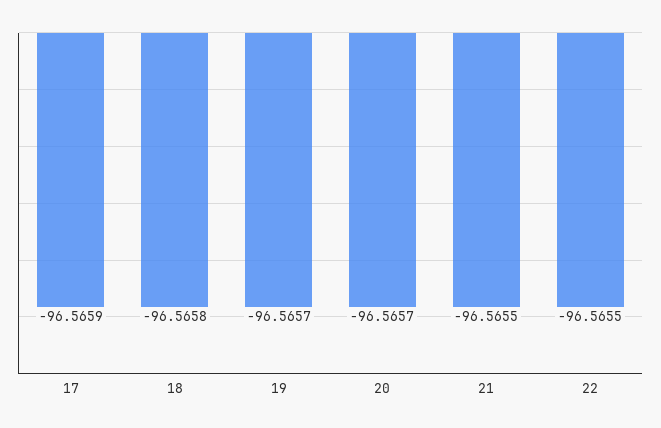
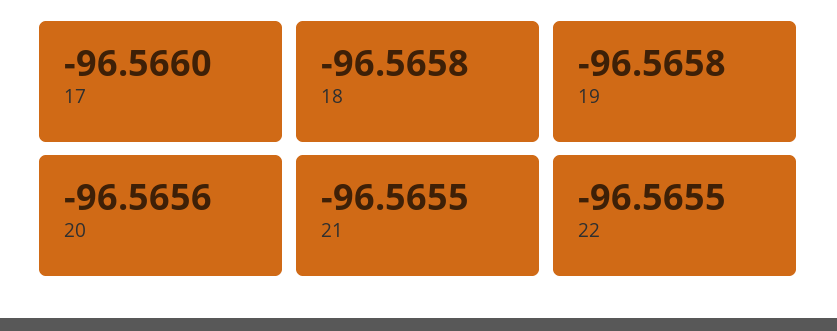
  {
-   "17": -96.5659,
+   "17": -96.566,
    "18": -96.5658,
-   "19": -96.5657,
+   "19": -96.5658,
-   "20": -96.5657,
+   "20": -96.5656,
    "21": -96.5655,
    "22": -96.5655
  }

